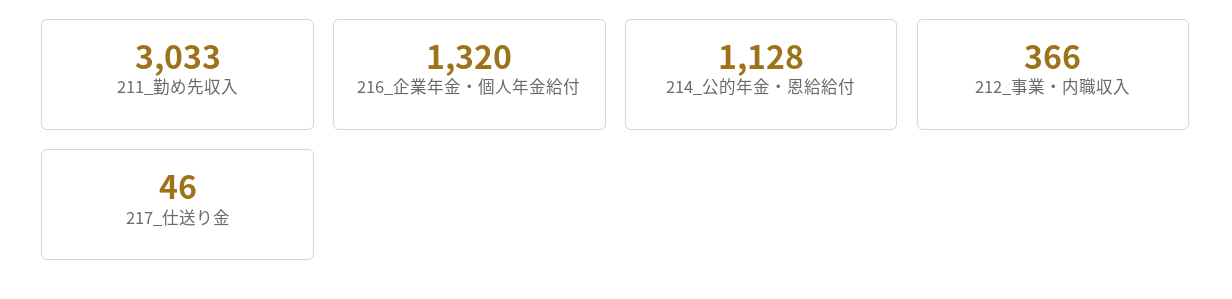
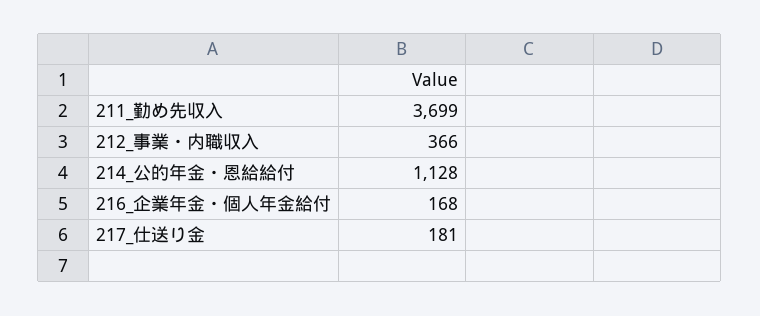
  {
-   "211_勤め先収入": 3033,
+   "211_勤め先収入": 3699,
-   "216_企業年金・個人年金給付": 1320,
+   "216_企業年金・個人年金給付": 168,
    "214_公的年金・恩給給付": 1128,
    "212_事業・内職収入": 366,
-   "217_仕送り金": 46
+   "217_仕送り金": 181
  }

